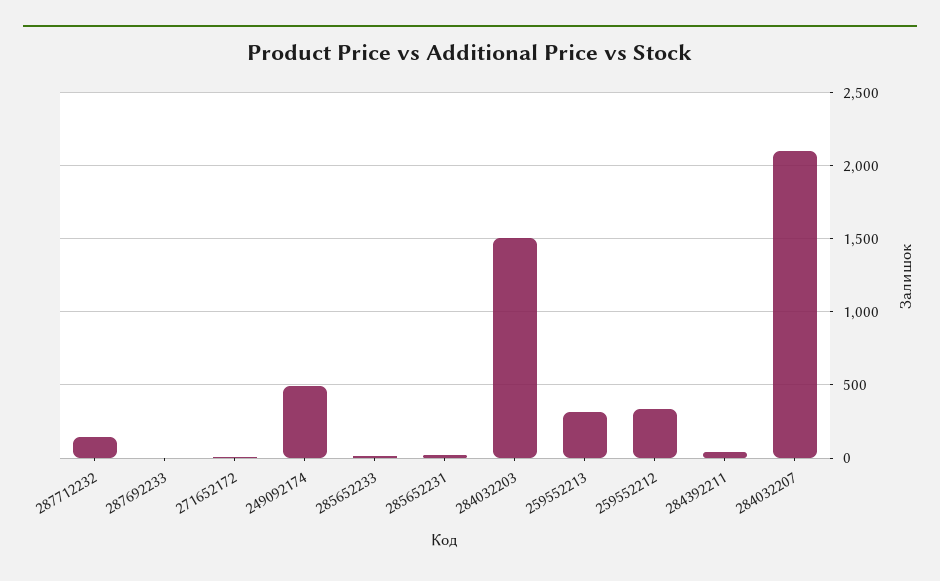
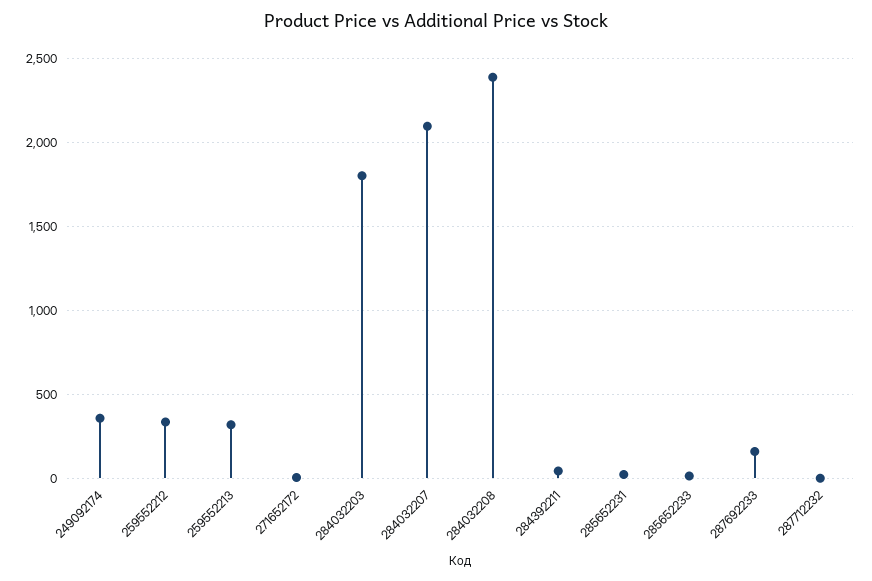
  {
-   "287712232": 150,
+   "287712232": 0,
-   "287692233": 0,
+   "287692233": 150,
    "271652172": 0,
-   "249092174": 500,
+   "249092174": 350,
    "285652233": 0,
    "285652231": 0,
-   "284032203": 1500,
+   "284032203": 1800,
    "259552213": 300,
    "259552212": 350,
    "284392211": 50,
-   "284032207": 2100
+   "284032207": 2100,
+   "284032208": 2400
  }

